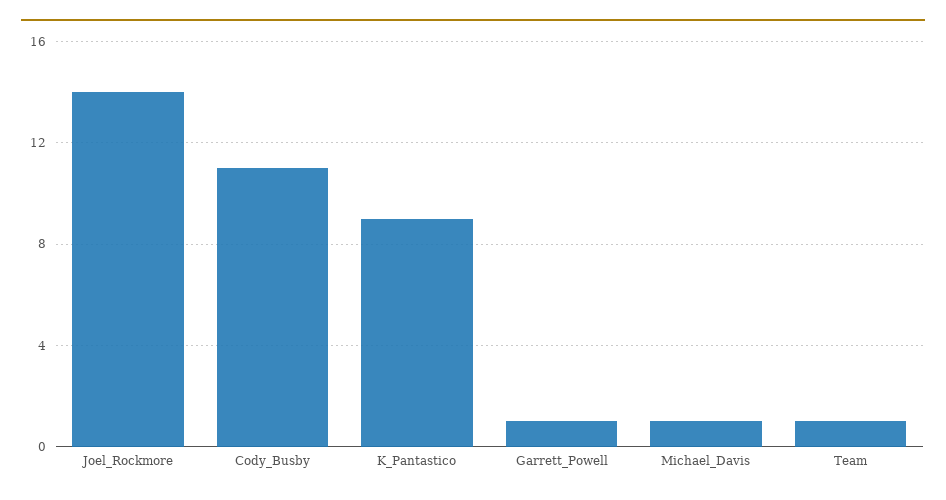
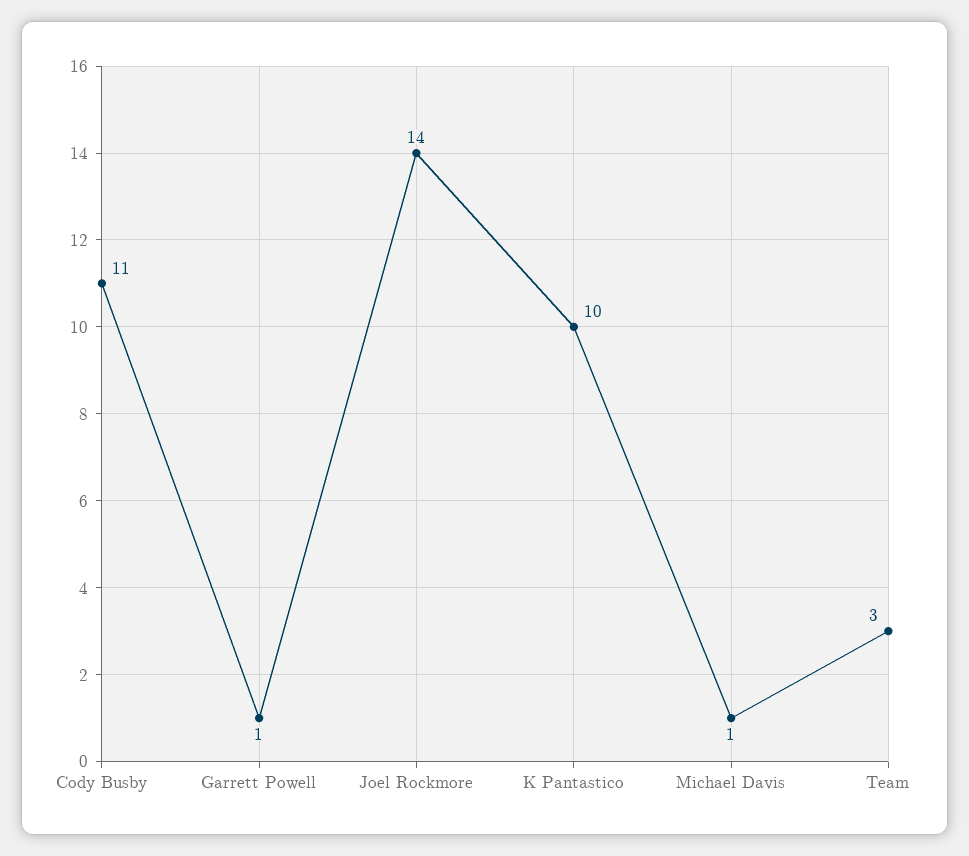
  {
    "Joel_Rockmore": 14,
    "Cody_Busby": 11,
-   "K_Pantastico": 9,
+   "K_Pantastico": 10,
    "Garrett_Powell": 1,
    "Michael_Davis": 1,
-   "Team": 1
+   "Team": 3
  }

